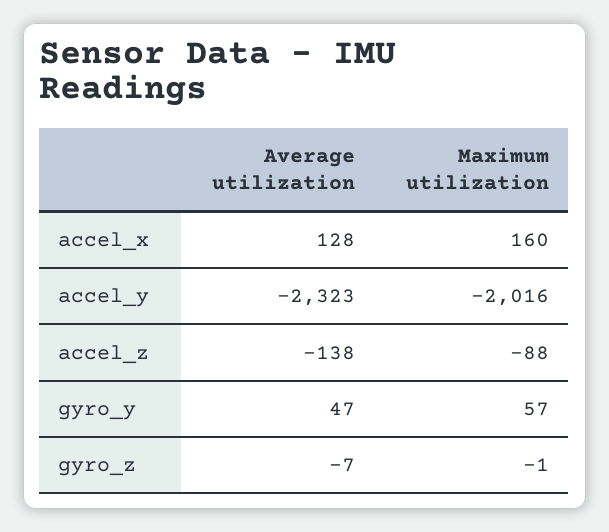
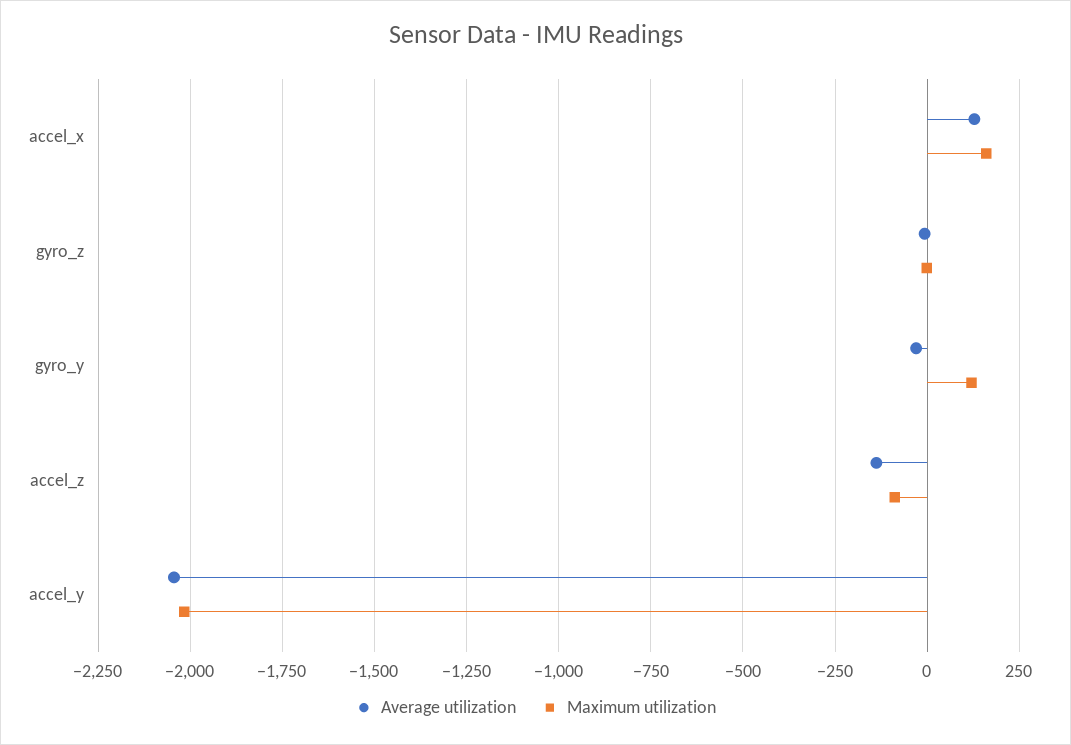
  {
    "Average utilization": {
      "accel_x": 128,
-     "accel_y": -2323,
+     "accel_y": -2050,
      "accel_z": -138,
-     "gyro_y": 47,
+     "gyro_y": -25,
      "gyro_z": -7
    },
    "Maximum utilization": {
      "accel_x": 160,
      "accel_y": -2016,
      "accel_z": -88,
-     "gyro_y": 57,
+     "gyro_y": 125,
      "gyro_z": -1
    }
  }

